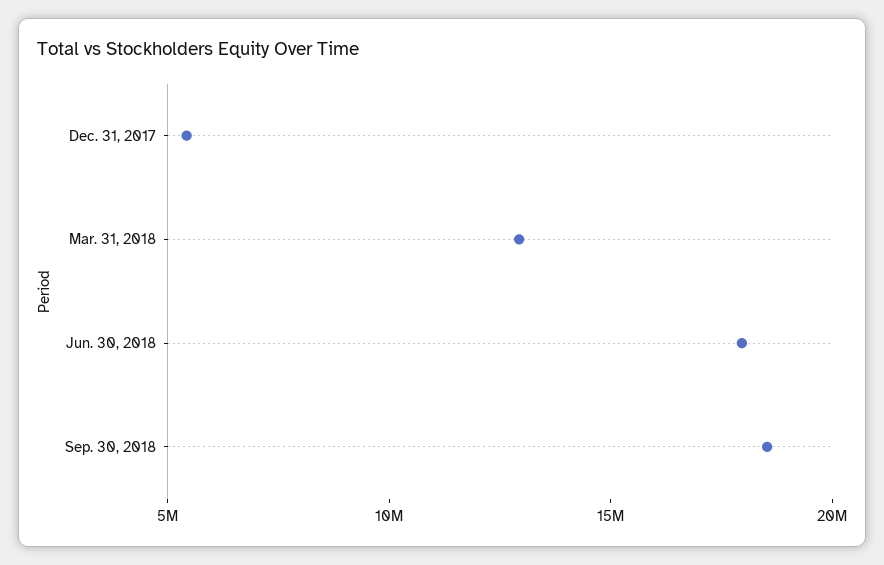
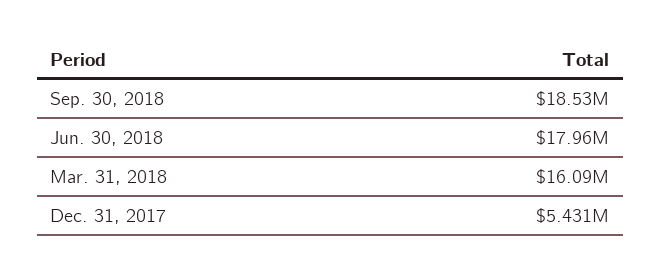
  {
    "Dec. 31, 2017": 5431000,
-   "Mar. 31, 2018": 13000000,
+   "Mar. 31, 2018": 16090000,
    "Jun. 30, 2018": 17960000,
    "Sep. 30, 2018": 18530000
  }

